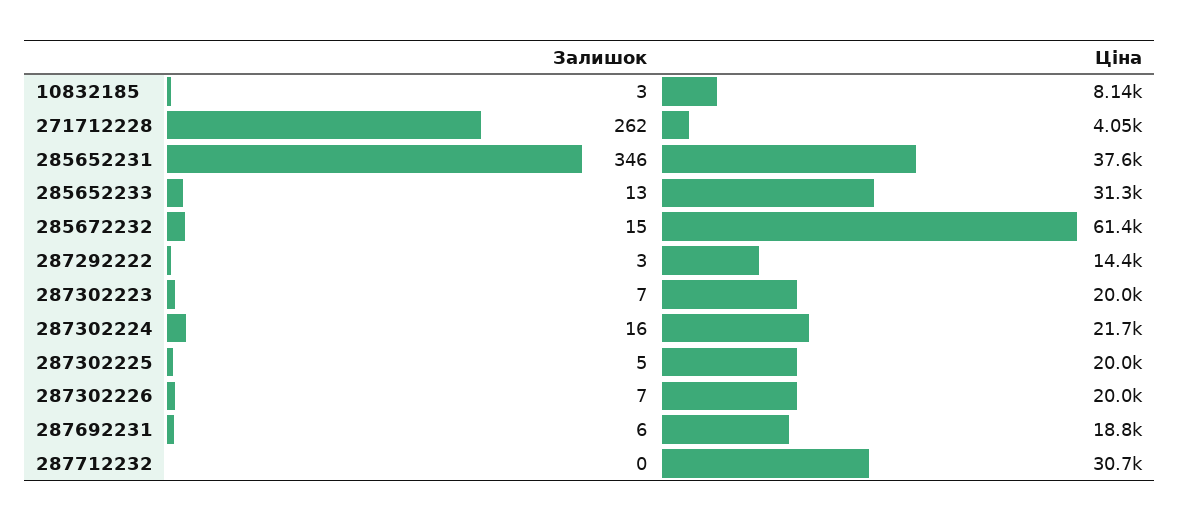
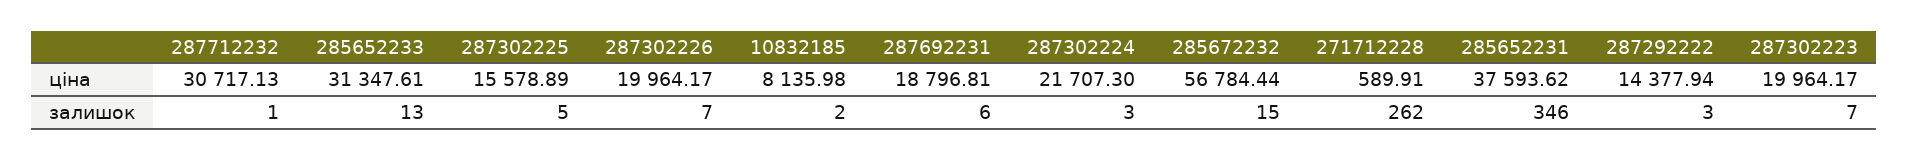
  {
    "Залишок": {
-     "10832185": 3,
+     "10832185": 2,
      "271712228": 262,
      "285652231": 346,
      "285652233": 13,
      "285672232": 15,
      "287292222": 3,
      "287302223": 7,
-     "287302224": 16,
+     "287302224": 3,
      "287302225": 5,
      "287302226": 7,
      "287692231": 6,
-     "287712232": 0
+     "287712232": 1
    },
    "Ціна": {
      "10832185": 8135.98,
-     "271712228": 4050,
+     "271712228": 589.91,
      "285652231": 37593.62,
      "285652233": 31347.61,
-     "285672232": 61400,
+     "285672232": 56784.44,
      "287292222": 14377.94,
      "287302223": 19964.17,
      "287302224": 21707.3,
-     "287302225": 20000,
+     "287302225": 15578.89,
      "287302226": 19964.17,
      "287692231": 18796.81,
      "287712232": 30717.13
    }
  }

